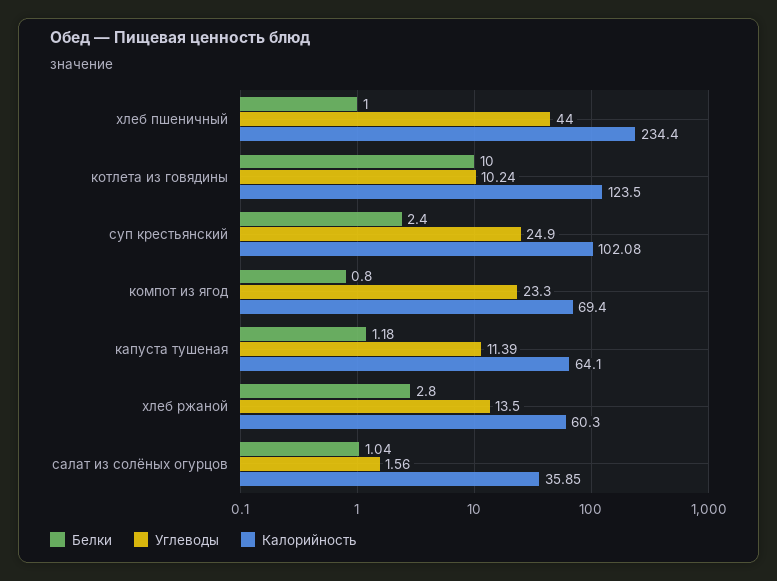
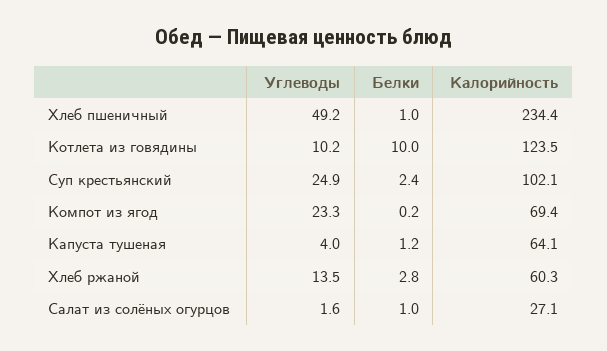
  {
    "Белки": {
      "хлеб пшеничный": 1,
      "котлета из говядины": 10,
      "суп крестьянский": 2.4,
-     "компот из ягод": 0.8,
+     "компот из ягод": 0.2,
      "капуста тушеная": 1.18,
      "хлеб ржаной": 2.8,
      "салат из солёных огурцов": 1.04
    },
    "Углеводы": {
-     "хлеб пшеничный": 44,
+     "хлеб пшеничный": 49.2,
      "котлета из говядины": 10.24,
      "суп крестьянский": 24.9,
      "компот из ягод": 23.3,
-     "капуста тушеная": 11.39,
+     "капуста тушеная": 4,
      "хлеб ржаной": 13.5,
      "салат из солёных огурцов": 1.56
    },
    "Калорийность": {
      "хлеб пшеничный": 234.4,
      "котлета из говядины": 123.5,
      "суп крестьянский": 102.08,
      "компот из ягод": 69.4,
      "капуста тушеная": 64.1,
      "хлеб ржаной": 60.3,
-     "салат из солёных огурцов": 35.85
+     "салат из солёных огурцов": 27.1
    }
  }

